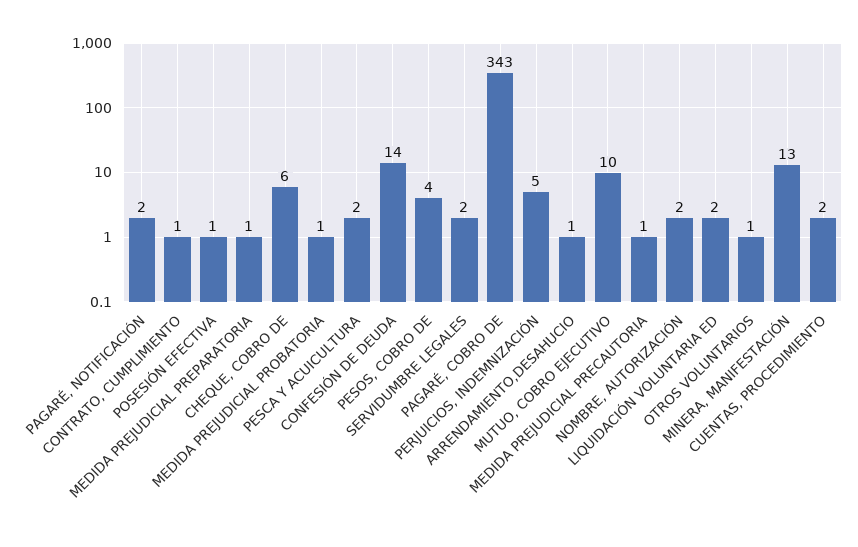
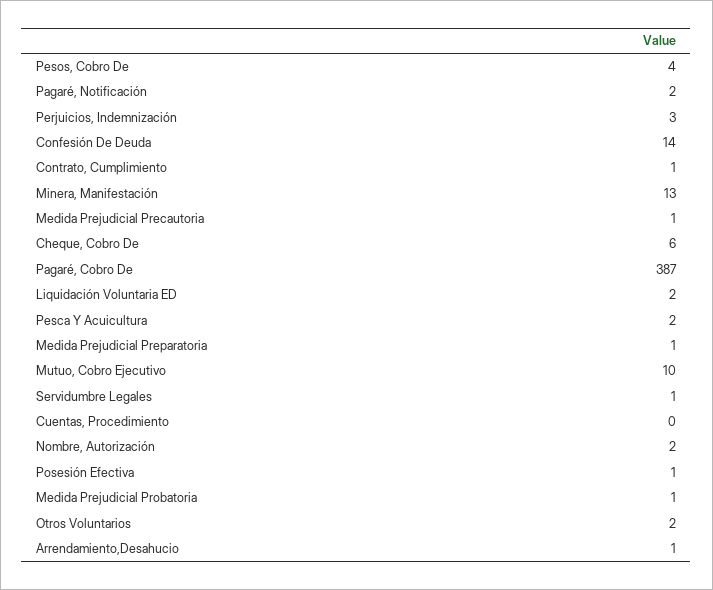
  {
    "PAGARÉ, NOTIFICACIÓN": 2,
    "CONTRATO, CUMPLIMIENTO": 1,
    "POSESIÓN EFECTIVA": 1,
    "MEDIDA PREJUDICIAL PREPARATORIA": 1,
    "CHEQUE, COBRO DE": 6,
    "MEDIDA PREJUDICIAL PROBATORIA": 1,
    "PESCA Y ACUICULTURA": 2,
    "CONFESIÓN DE DEUDA": 14,
    "PESOS, COBRO DE": 4,
-   "SERVIDUMBRE LEGALES": 2,
+   "SERVIDUMBRE LEGALES": 1,
-   "PAGARÉ, COBRO DE": 343,
+   "PAGARÉ, COBRO DE": 387,
-   "PERJUICIOS, INDEMNIZACIÓN": 5,
+   "PERJUICIOS, INDEMNIZACIÓN": 3,
    "ARRENDAMIENTO,DESAHUCIO": 1,
    "MUTUO, COBRO EJECUTIVO": 10,
    "MEDIDA PREJUDICIAL PRECAUTORIA": 1,
    "NOMBRE, AUTORIZACIÓN": 2,
    "LIQUIDACIÓN VOLUNTARIA ED": 2,
-   "OTROS VOLUNTARIOS": 1,
+   "OTROS VOLUNTARIOS": 2,
    "MINERA, MANIFESTACIÓN": 13,
-   "CUENTAS, PROCEDIMIENTO": 2
+   "CUENTAS, PROCEDIMIENTO": 0
  }

